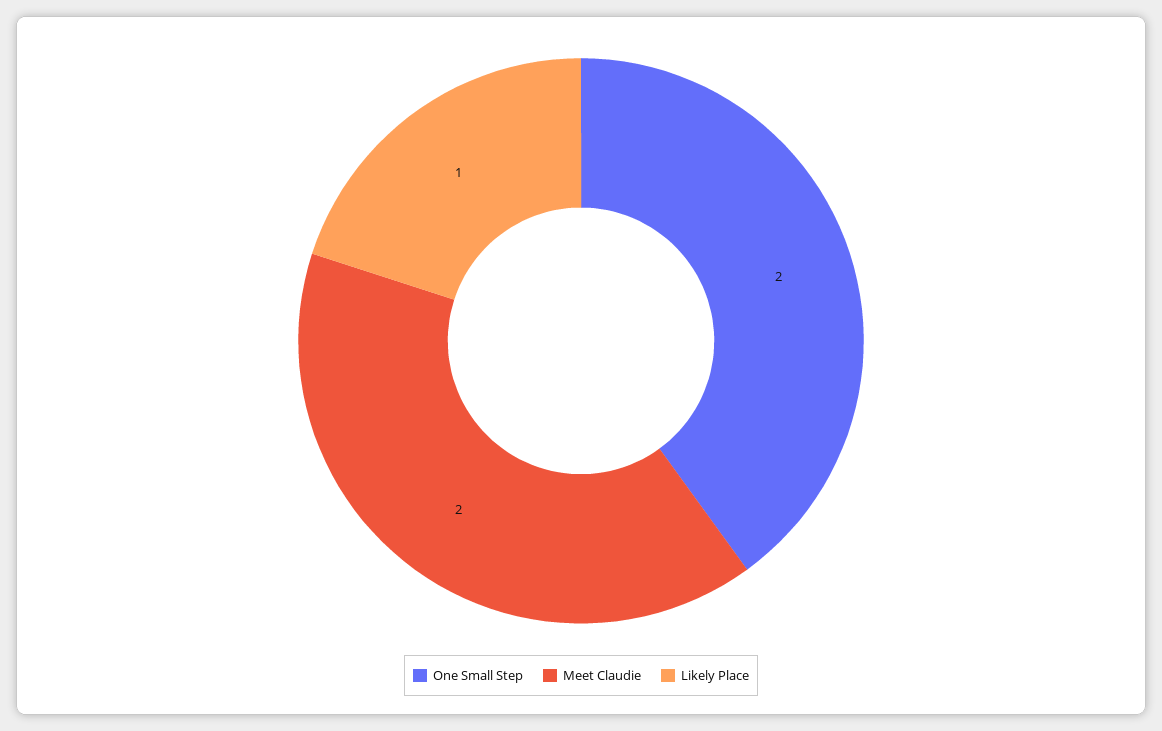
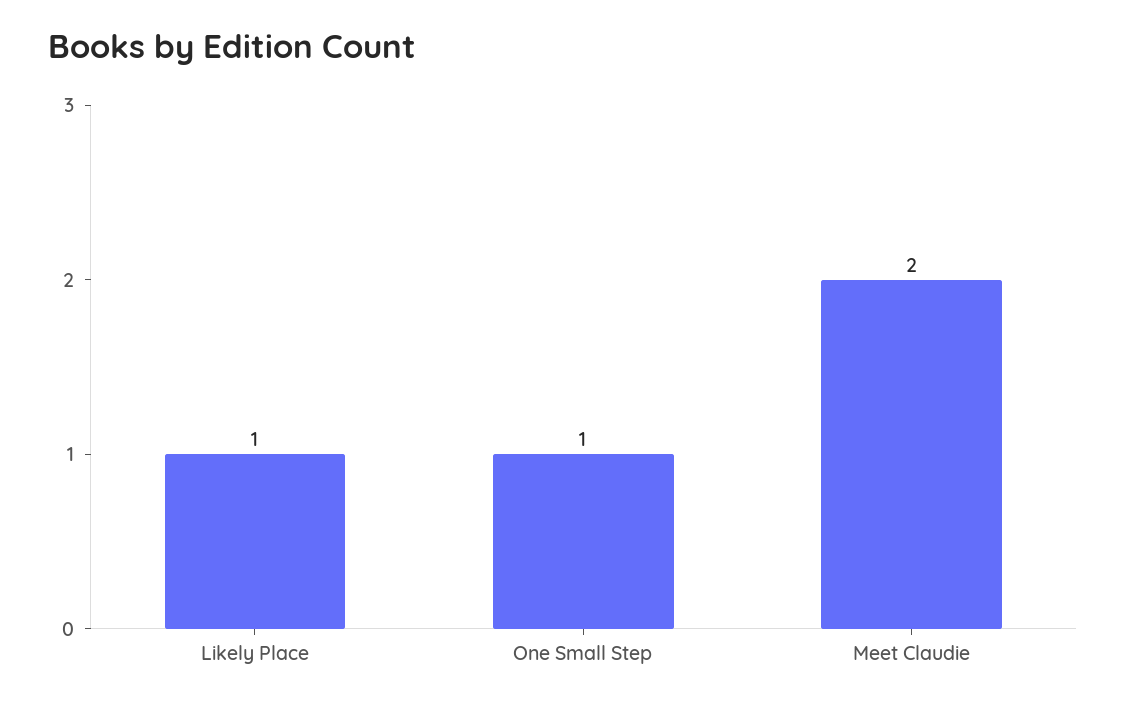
  {
-   "One Small Step": 2,
+   "One Small Step": 1,
    "Meet Claudie": 2,
    "Likely Place": 1
  }

